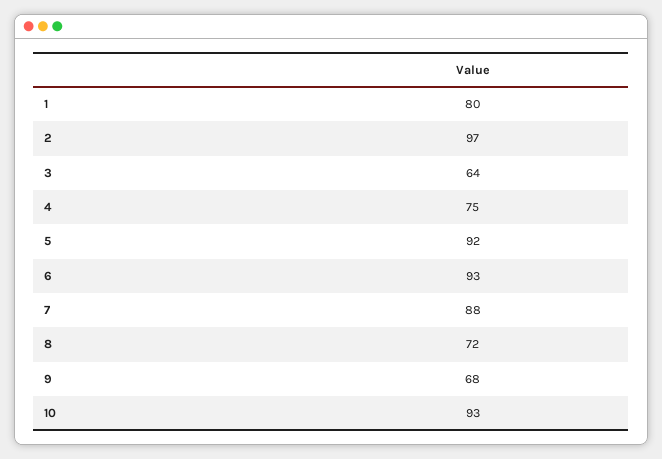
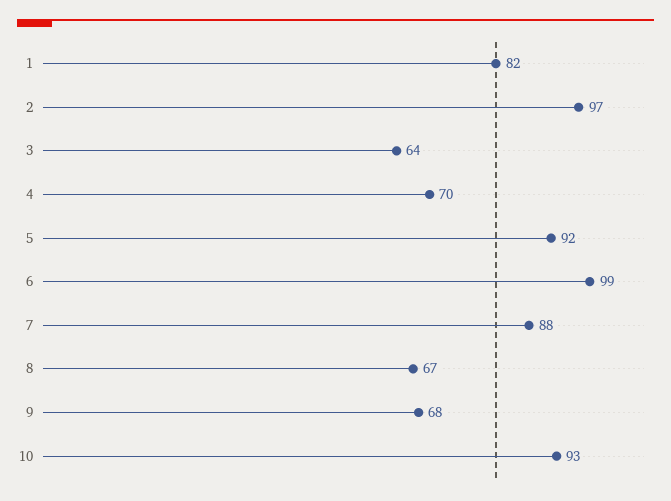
  {
-   "1": 80,
+   "1": 82,
    "2": 97,
    "3": 64,
-   "4": 75,
+   "4": 70,
    "5": 92,
-   "6": 93,
+   "6": 99,
    "7": 88,
-   "8": 72,
+   "8": 67,
    "9": 68,
    "10": 93
  }

